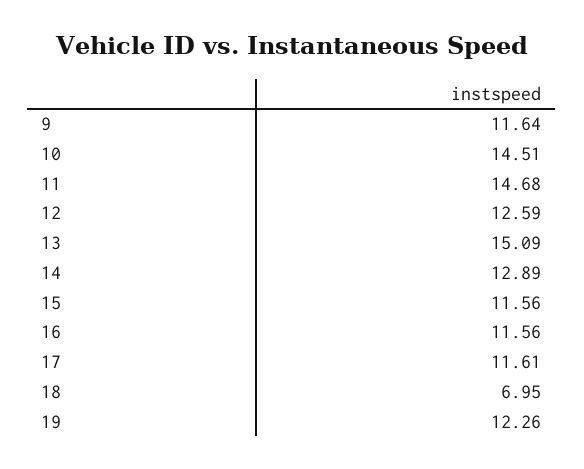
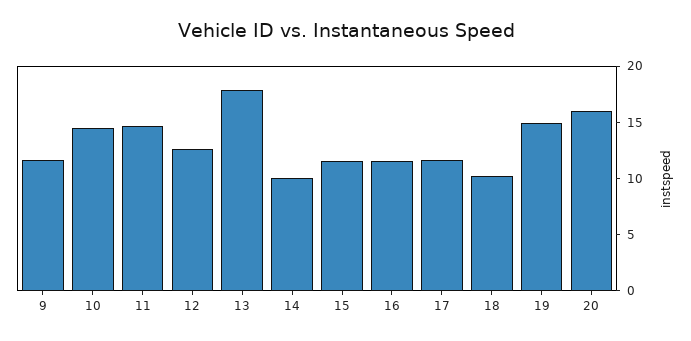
  {
    "9": 11.64,
    "10": 14.51,
    "11": 14.68,
    "12": 12.59,
-   "13": 15.09,
+   "13": 18,
-   "14": 12.89,
+   "14": 10,
    "15": 11.56,
    "16": 11.56,
    "17": 11.61,
-   "18": 6.95,
+   "18": 10,
-   "19": 12.26
+   "19": 15,
+   "20": 16
  }

